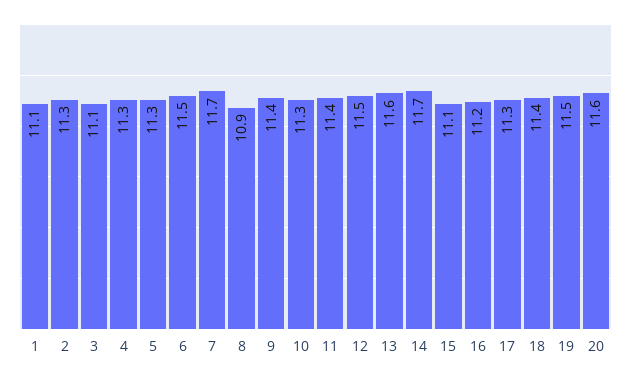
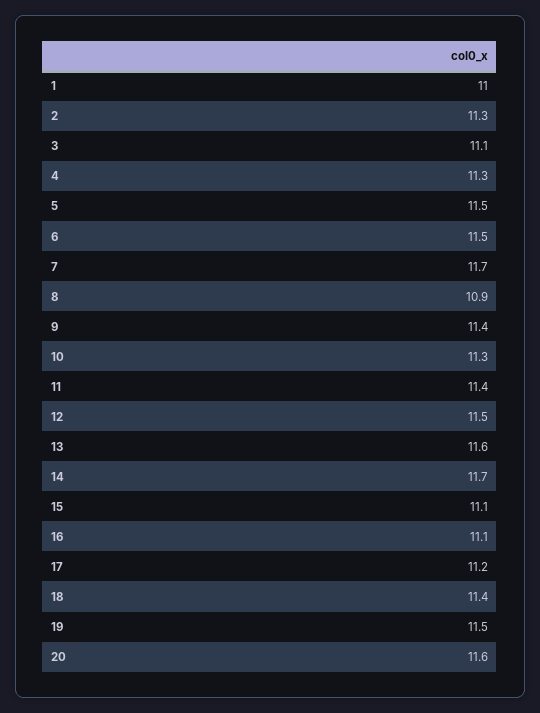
  {
-   "1": 11.1,
+   "1": 11,
    "2": 11.3,
    "3": 11.1,
    "4": 11.3,
-   "5": 11.3,
+   "5": 11.5,
    "6": 11.5,
    "7": 11.7,
    "8": 10.9,
    "9": 11.4,
    "10": 11.3,
    "11": 11.4,
    "12": 11.5,
    "13": 11.6,
    "14": 11.7,
    "15": 11.1,
-   "16": 11.2,
+   "16": 11.1,
-   "17": 11.3,
+   "17": 11.2,
    "18": 11.4,
    "19": 11.5,
    "20": 11.6
  }

